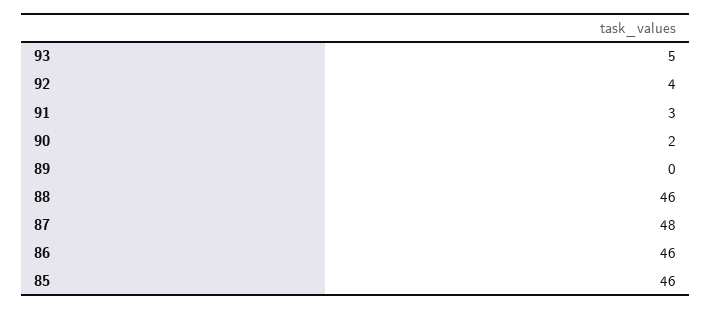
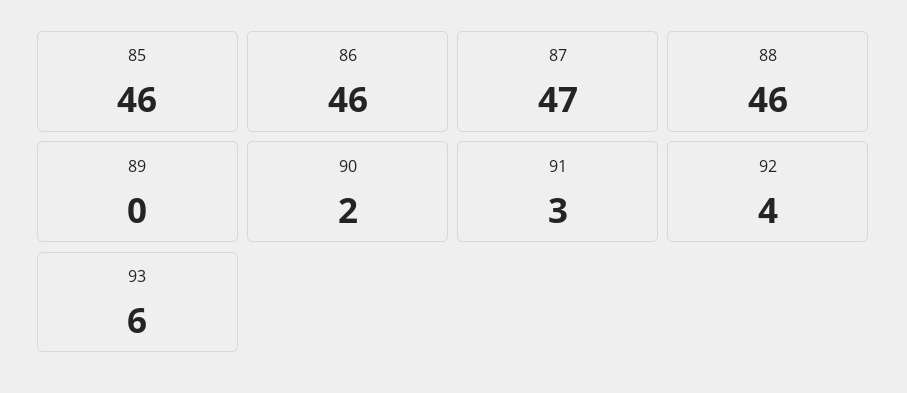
  {
-   "93": 5,
+   "93": 6,
    "92": 4,
    "91": 3,
    "90": 2,
    "89": 0,
    "88": 46,
-   "87": 48,
+   "87": 47,
    "86": 46,
    "85": 46
  }

